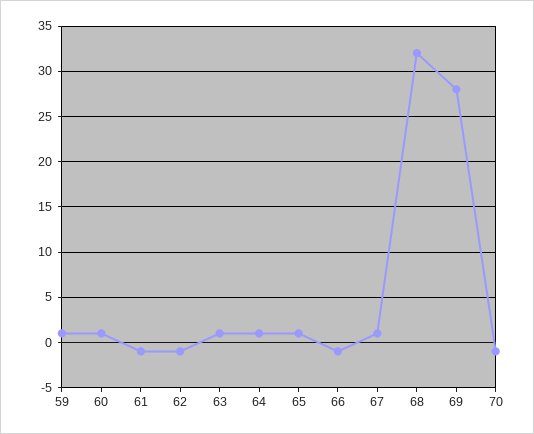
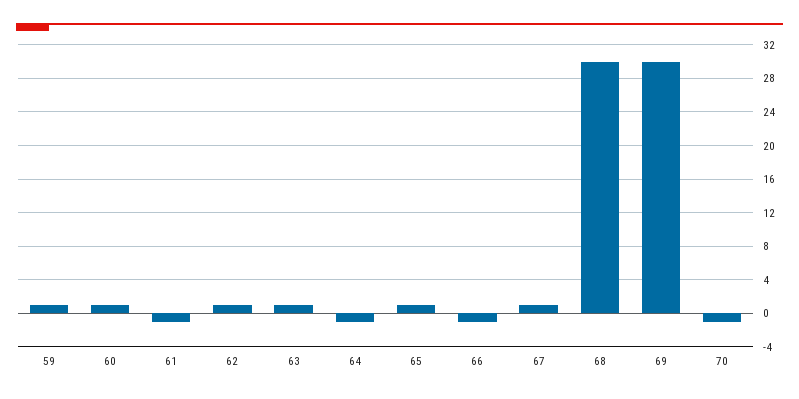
  {
    "59": 1,
    "60": 1,
    "61": -1,
-   "62": -1,
+   "62": 1,
    "63": 1,
-   "64": 1,
+   "64": -1,
    "65": 1,
    "66": -1,
    "67": 1,
-   "68": 32,
+   "68": 30,
-   "69": 28,
+   "69": 30,
    "70": -1
  }

